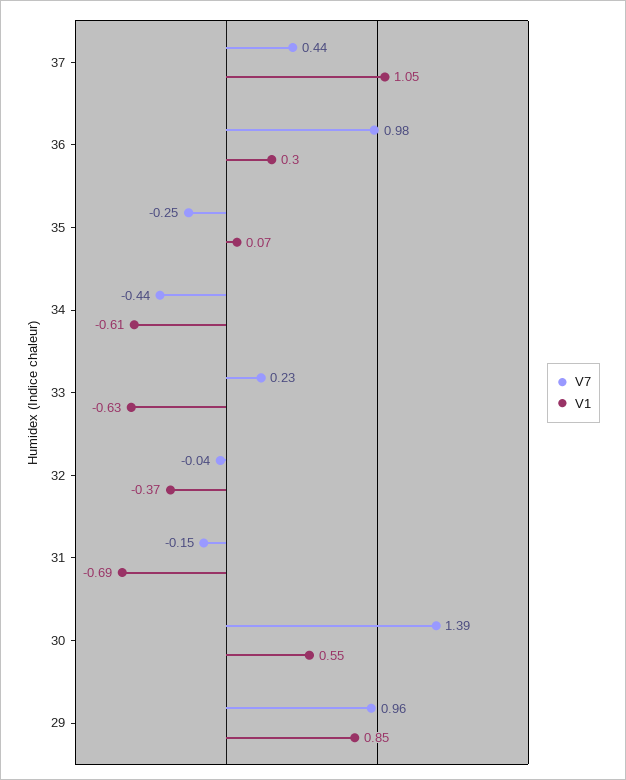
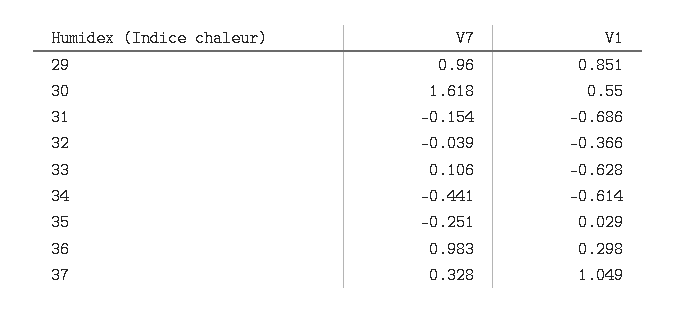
  {
    "V7": {
-     "37": 0.44,
+     "37": 0.328,
      "36": 0.983,
      "35": -0.251,
      "34": -0.441,
-     "33": 0.23,
+     "33": 0.106,
      "32": -0.039,
      "31": -0.154,
-     "30": 1.39,
+     "30": 1.618,
      "29": 0.96
    },
    "V1": {
      "37": 1.049,
      "36": 0.298,
-     "35": 0.07,
+     "35": 0.029,
      "34": -0.614,
      "33": -0.628,
      "32": -0.366,
      "31": -0.686,
      "30": 0.55,
      "29": 0.851
    }
  }

